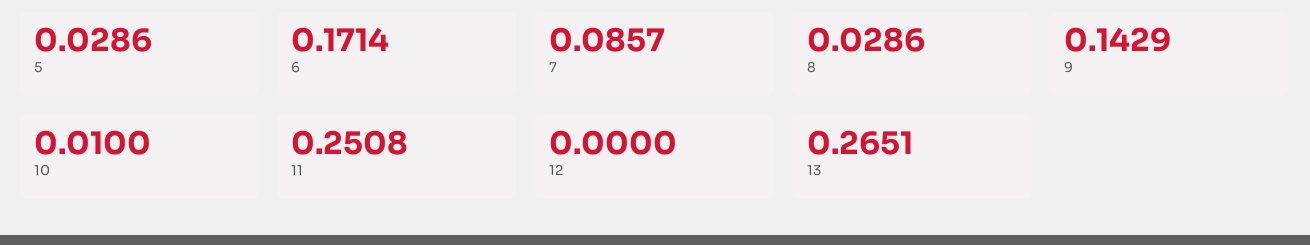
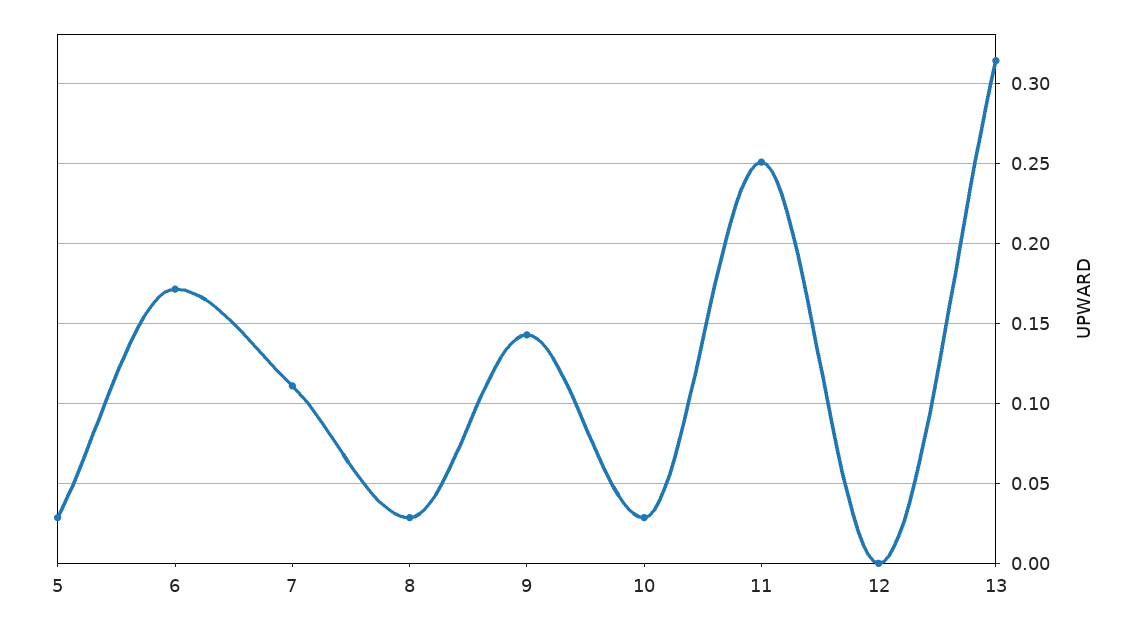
  {
    "5": 0.0286,
    "6": 0.1714,
-   "7": 0.0857,
+   "7": 0.11,
    "8": 0.0286,
    "9": 0.1429,
-   "10": 0.01,
+   "10": 0.03,
    "11": 0.2508,
    "12": 0,
-   "13": 0.2651
+   "13": 0.315
  }

